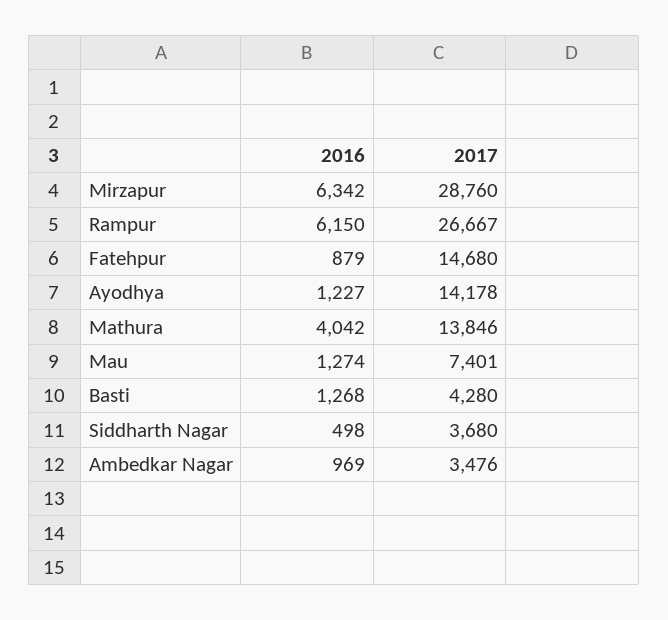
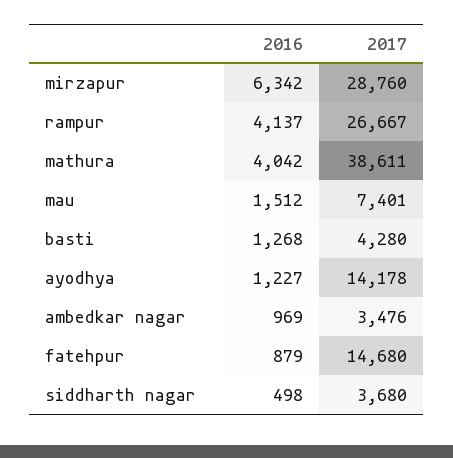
  {
    "2016": {
      "Mirzapur": 6342,
-     "Rampur": 6150,
+     "Rampur": 4137,
      "Fatehpur": 879,
      "Ayodhya": 1227,
      "Mathura": 4042,
-     "Mau": 1274,
+     "Mau": 1512,
      "Basti": 1268,
      "Siddharth Nagar": 498,
      "Ambedkar Nagar": 969
    },
    "2017": {
      "Mirzapur": 28760,
      "Rampur": 26667,
      "Fatehpur": 14680,
      "Ayodhya": 14178,
-     "Mathura": 13846,
+     "Mathura": 38611,
      "Mau": 7401,
      "Basti": 4280,
      "Siddharth Nagar": 3680,
      "Ambedkar Nagar": 3476
    }
  }

